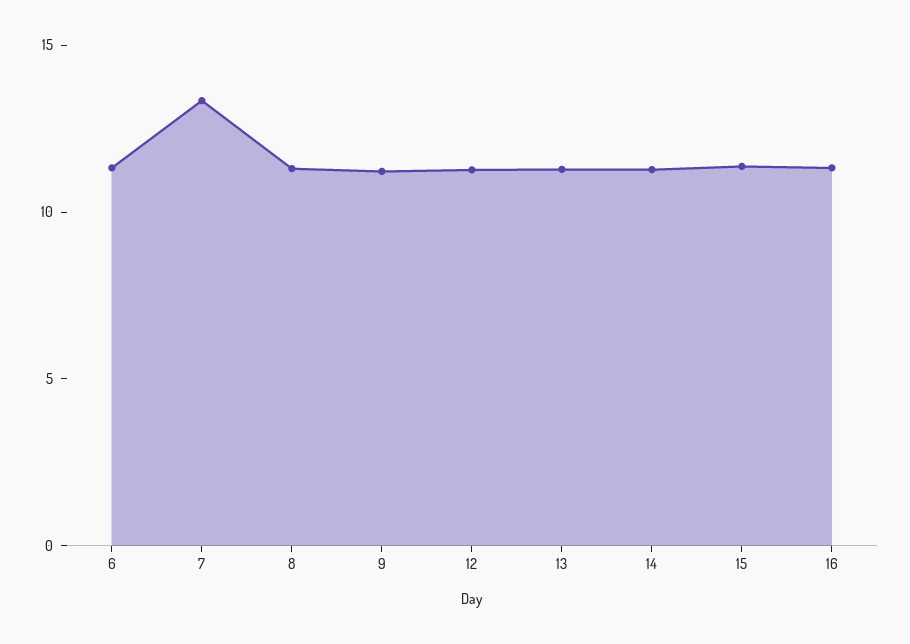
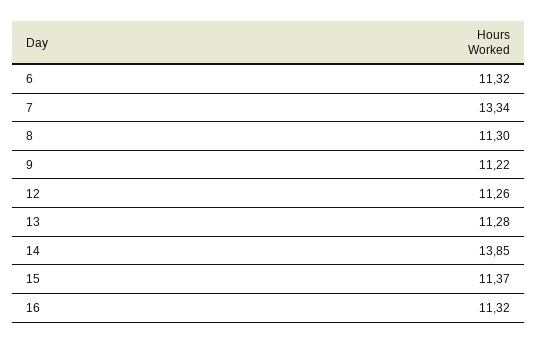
  {
    "6": 11.32,
    "7": 13.34,
    "8": 11.3,
    "9": 11.22,
    "12": 11.26,
    "13": 11.28,
-   "14": 11,
+   "14": 13.85,
    "15": 11.37,
    "16": 11.32
  }

